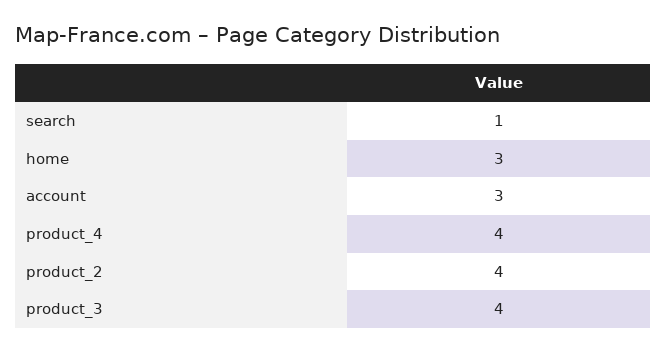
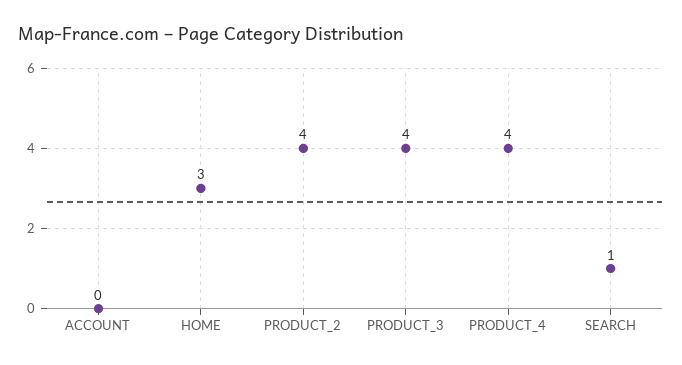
  {
    "search": 1,
    "home": 3,
-   "account": 3,
+   "account": 0,
    "product_4": 4,
    "product_2": 4,
    "product_3": 4
  }

